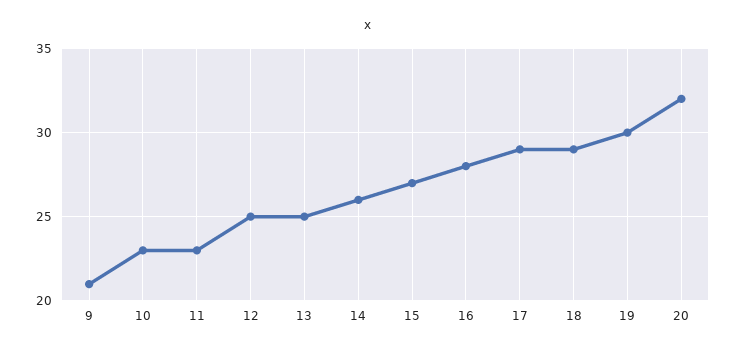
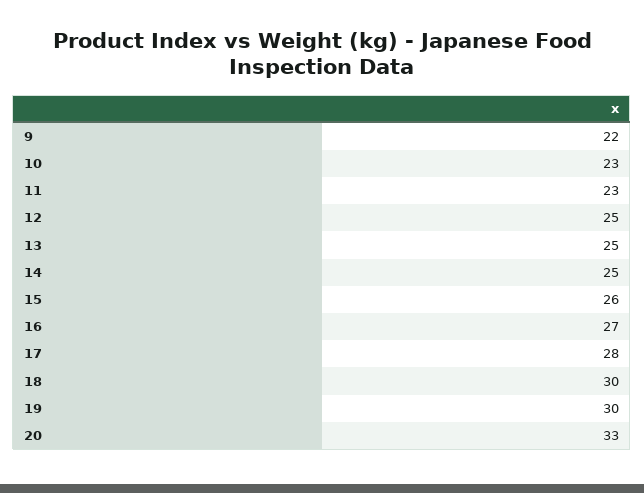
  {
-   "9": 21,
+   "9": 22,
    "10": 23,
    "11": 23,
    "12": 25,
    "13": 25,
-   "14": 26,
+   "14": 25,
-   "15": 27,
+   "15": 26,
-   "16": 28,
+   "16": 27,
-   "17": 29,
+   "17": 28,
-   "18": 29,
+   "18": 30,
    "19": 30,
-   "20": 32
+   "20": 33
  }

